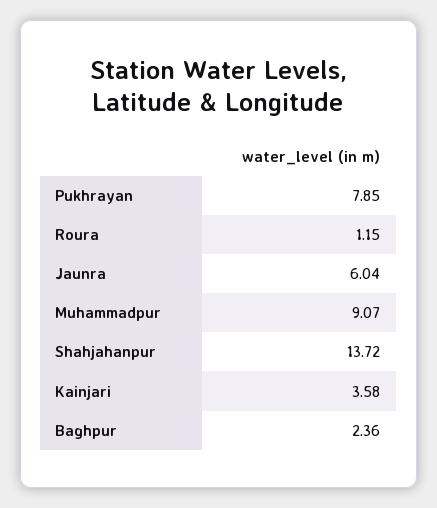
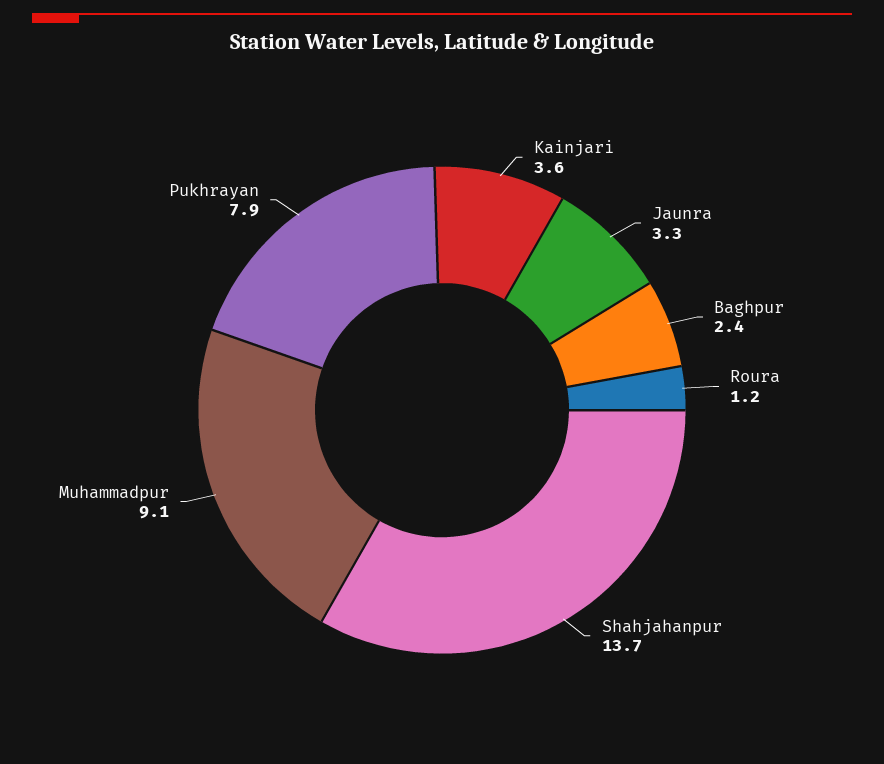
  {
    "Pukhrayan": 7.85,
    "Roura": 1.15,
-   "Jaunra": 6.04,
+   "Jaunra": 3.3,
    "Muhammadpur": 9.07,
    "Shahjahanpur": 13.72,
    "Kainjari": 3.58,
    "Baghpur": 2.36
  }

